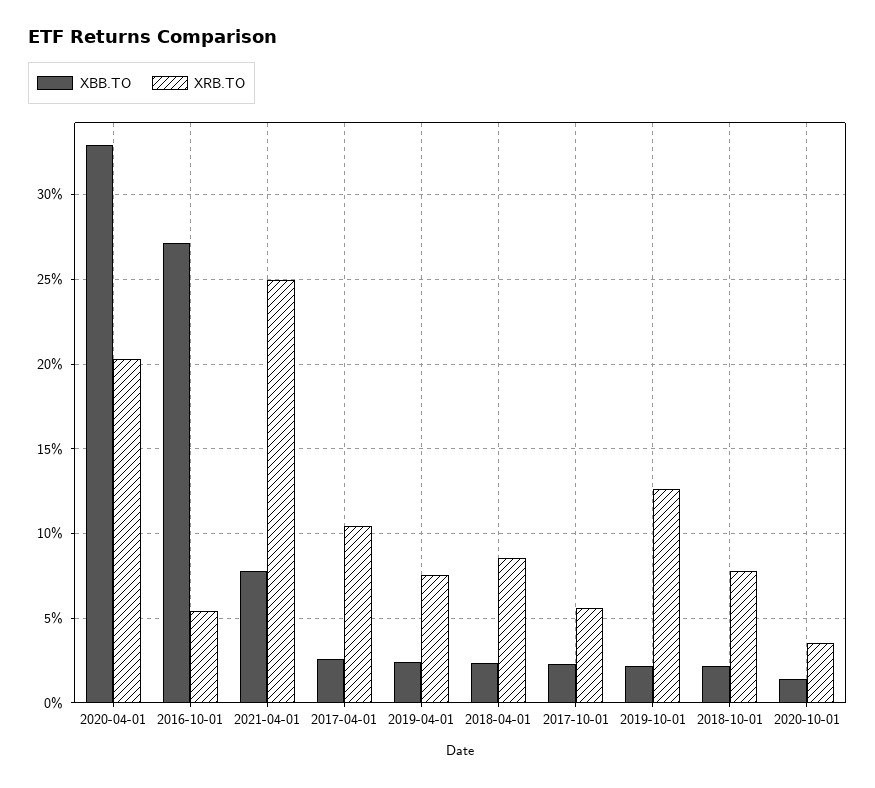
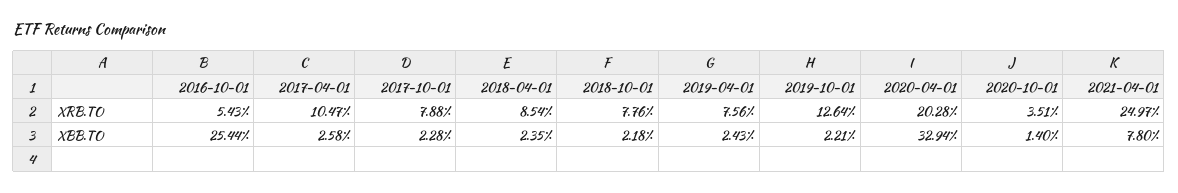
  {
    "XBB.TO": {
      "2020-04-01": 32.94,
-     "2016-10-01": 27,
+     "2016-10-01": 25.44,
      "2021-04-01": 7.8,
      "2017-04-01": 2.58,
      "2019-04-01": 2.43,
      "2018-04-01": 2.35,
      "2017-10-01": 2.28,
      "2019-10-01": 2.21,
      "2018-10-01": 2.18,
      "2020-10-01": 1.4
    },
    "XRB.TO": {
      "2020-04-01": 20.28,
      "2016-10-01": 5.43,
      "2021-04-01": 24.97,
      "2017-04-01": 10.47,
      "2019-04-01": 7.56,
      "2018-04-01": 8.54,
-     "2017-10-01": 5.5,
+     "2017-10-01": 7.88,
      "2019-10-01": 12.64,
      "2018-10-01": 7.76,
      "2020-10-01": 3.51
    }
  }

